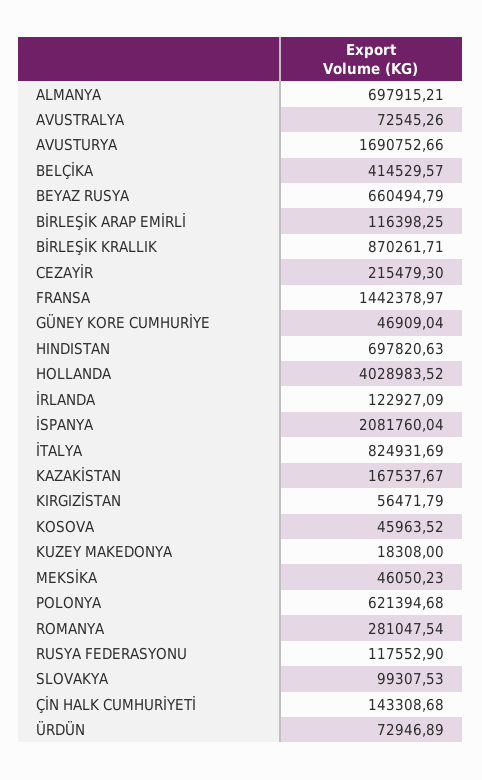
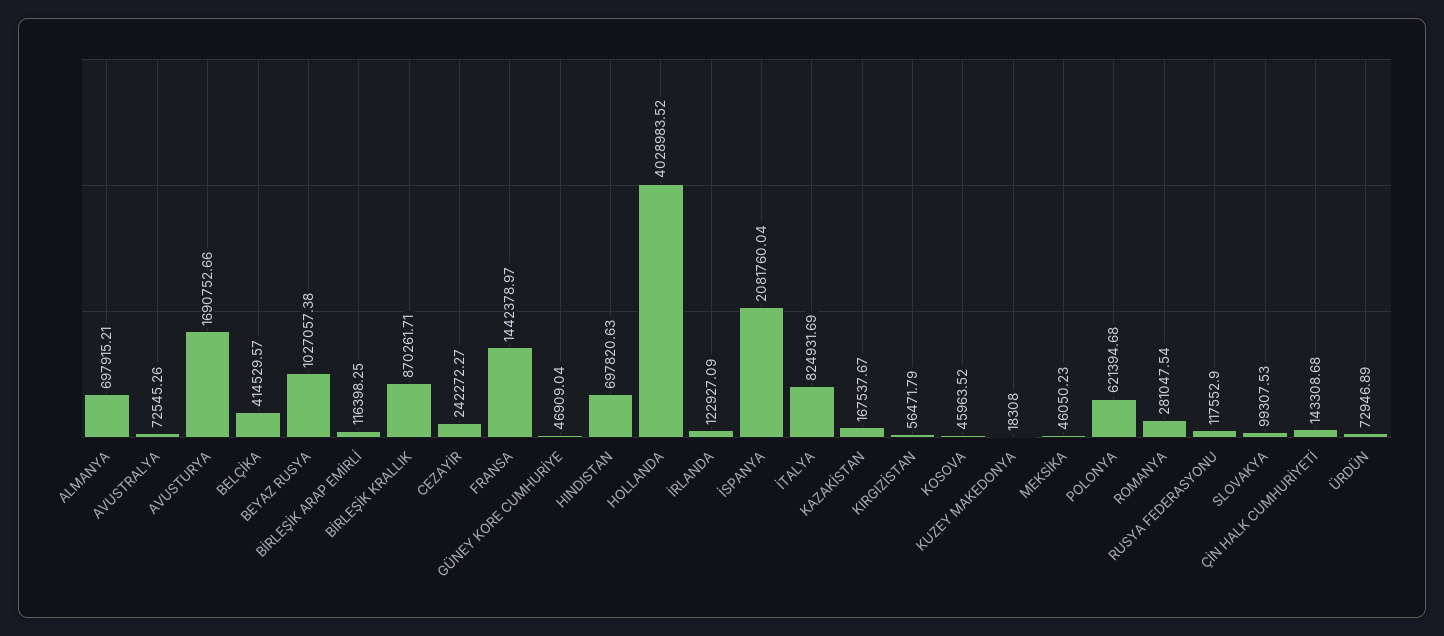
  {
    "ALMANYA": 697915.21,
    "AVUSTRALYA": 72545.26,
    "AVUSTURYA": 1690752.66,
    "BELÇİKA": 414529.57,
-   "BEYAZ RUSYA": 660494.79,
+   "BEYAZ RUSYA": 1027057.38,
    "BİRLEŞİK ARAP EMİRLİ": 116398.25,
    "BİRLEŞİK KRALLIK": 870261.71,
-   "CEZAYİR": 215479.3,
+   "CEZAYİR": 242272.27,
    "FRANSA": 1442378.97,
    "GÜNEY KORE CUMHURİYE": 46909.04,
    "HINDISTAN": 697820.63,
    "HOLLANDA": 4028983.52,
    "İRLANDA": 122927.09,
    "İSPANYA": 2081760.04,
    "İTALYA": 824931.69,
    "KAZAKİSTAN": 167537.67,
    "KIRGIZİSTAN": 56471.79,
    "KOSOVA": 45963.52,
    "KUZEY MAKEDONYA": 18308,
    "MEKSİKA": 46050.23,
    "POLONYA": 621394.68,
    "ROMANYA": 281047.54,
    "RUSYA FEDERASYONU": 117552.9,
    "SLOVAKYA": 99307.53,
    "ÇİN HALK CUMHURİYETİ": 143308.68,
    "ÜRDÜN": 72946.89
  }

